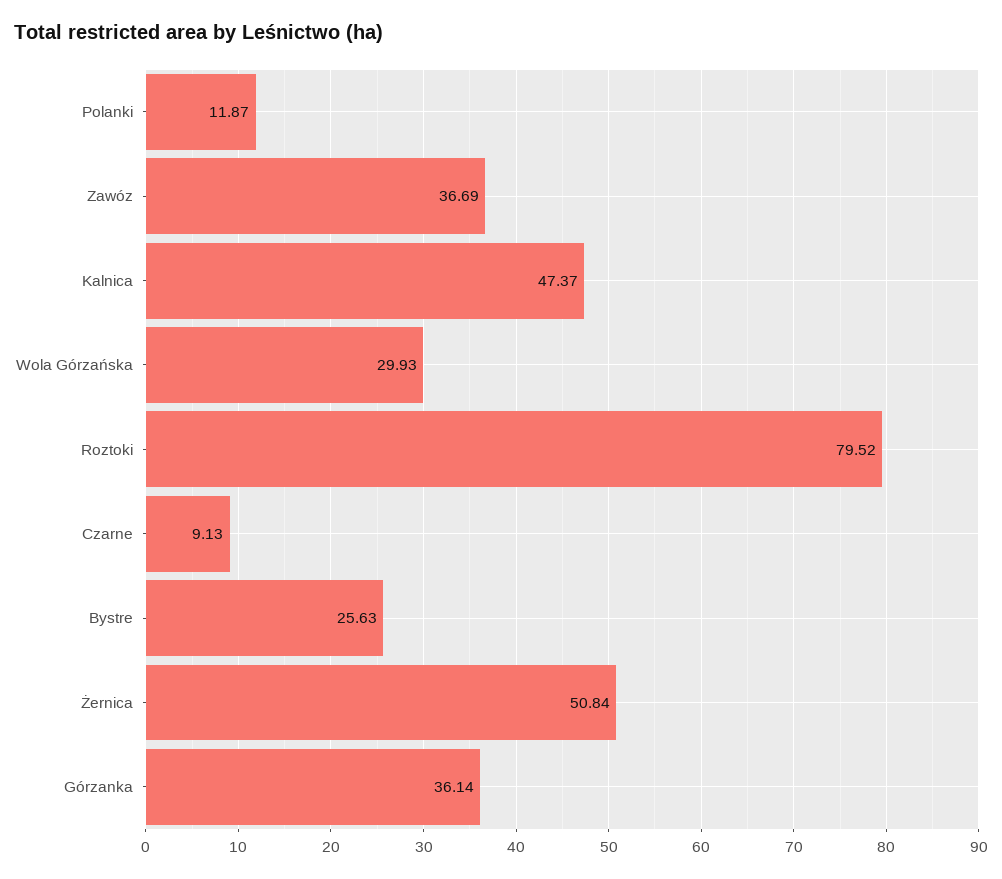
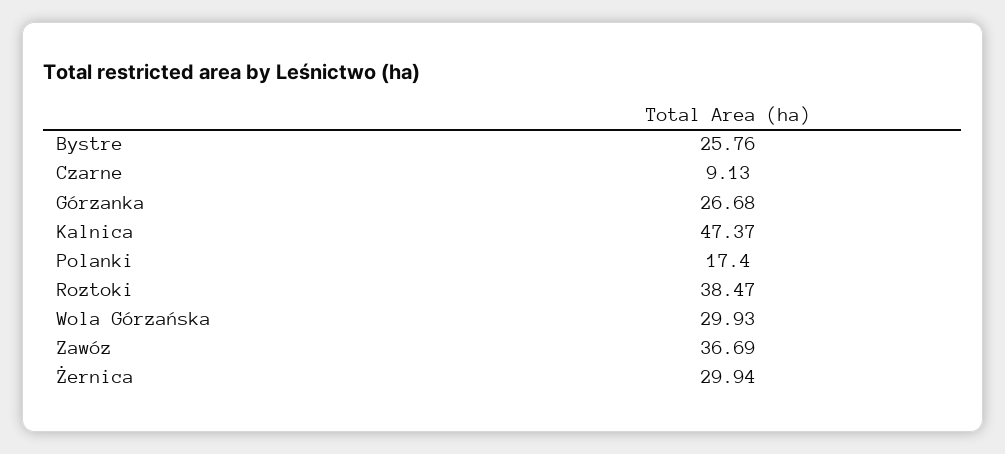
  {
-   "Polanki": 11.87,
+   "Polanki": 17.4,
    "Zawóz": 36.69,
    "Kalnica": 47.37,
    "Wola Górzańska": 29.93,
-   "Roztoki": 79.52,
+   "Roztoki": 38.47,
    "Czarne": 9.13,
-   "Bystre": 25.63,
+   "Bystre": 25.76,
-   "Żernica": 50.84,
+   "Żernica": 29.94,
-   "Górzanka": 36.14
+   "Górzanka": 26.68
  }

